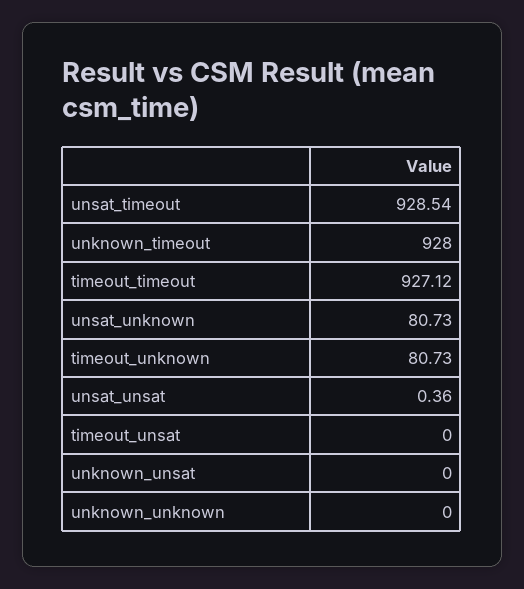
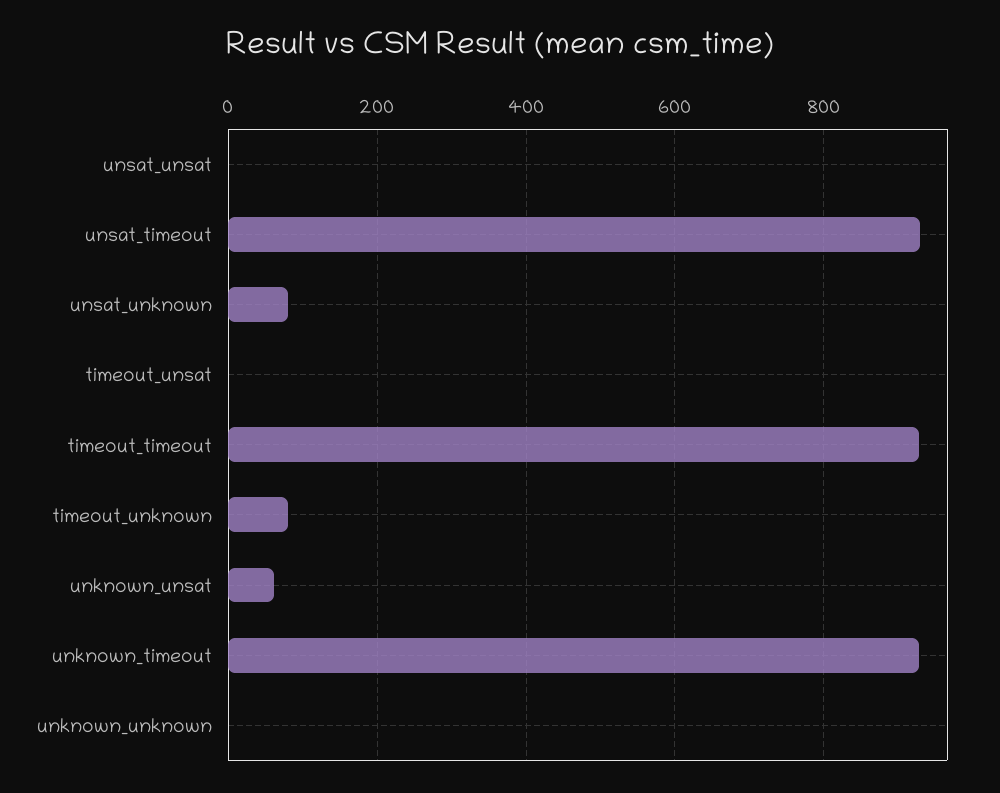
  {
    "unsat_timeout": 928.54,
    "unknown_timeout": 928,
    "timeout_timeout": 927.12,
    "unsat_unknown": 80.73,
    "timeout_unknown": 80.73,
    "unsat_unsat": 0.36,
    "timeout_unsat": 0,
-   "unknown_unsat": 0,
+   "unknown_unsat": 60,
    "unknown_unknown": 0
  }

